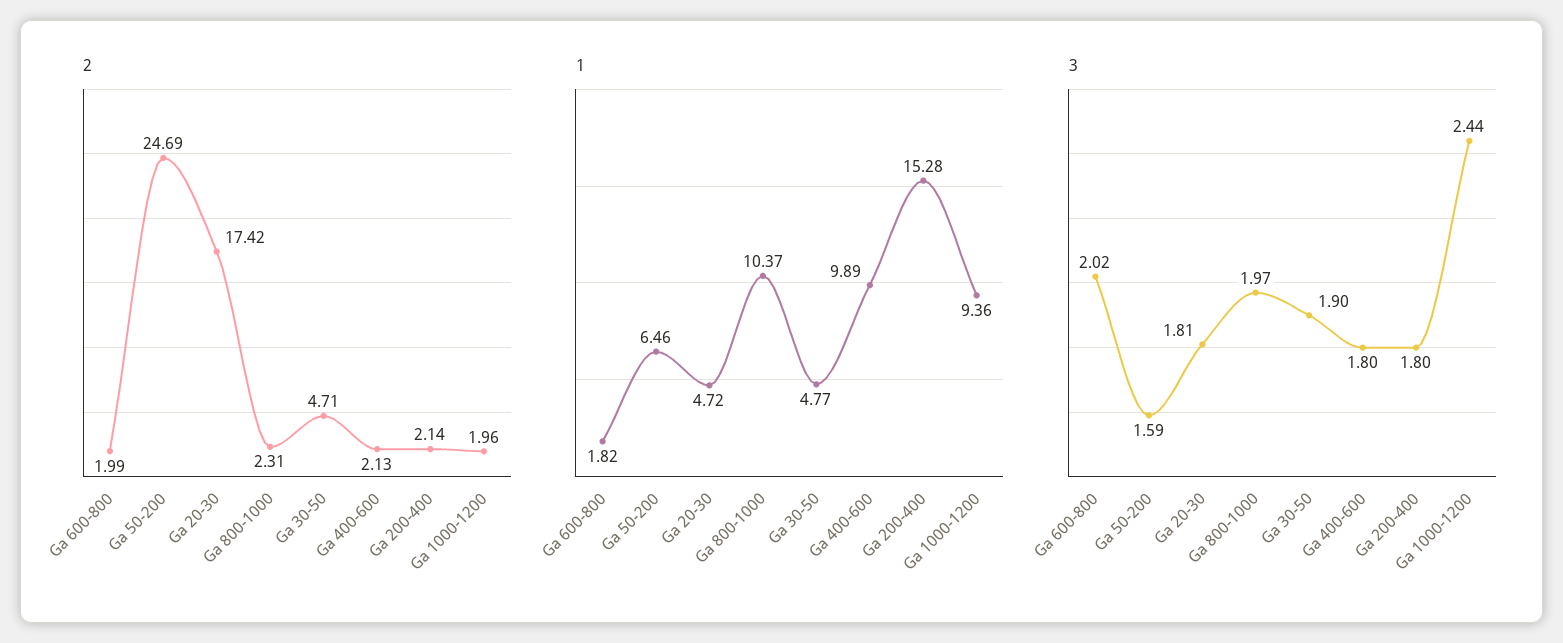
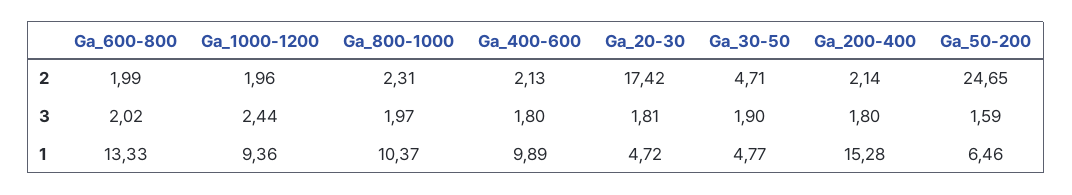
  {
    "2": {
      "Ga 600-800": 1.99,
-     "Ga 50-200": 24.69,
+     "Ga 50-200": 24.65,
      "Ga 20-30": 17.42,
      "Ga 800-1000": 2.31,
      "Ga 30-50": 4.71,
      "Ga 400-600": 2.13,
      "Ga 200-400": 2.14,
      "Ga 1000-1200": 1.96
    },
    "1": {
-     "Ga 600-800": 1.82,
+     "Ga 600-800": 13.33,
      "Ga 50-200": 6.46,
      "Ga 20-30": 4.72,
      "Ga 800-1000": 10.37,
      "Ga 30-50": 4.77,
      "Ga 400-600": 9.89,
      "Ga 200-400": 15.28,
      "Ga 1000-1200": 9.36
    },
    "3": {
      "Ga 600-800": 2.02,
      "Ga 50-200": 1.59,
      "Ga 20-30": 1.81,
      "Ga 800-1000": 1.97,
      "Ga 30-50": 1.9,
      "Ga 400-600": 1.8,
      "Ga 200-400": 1.8,
      "Ga 1000-1200": 2.44
    }
  }

